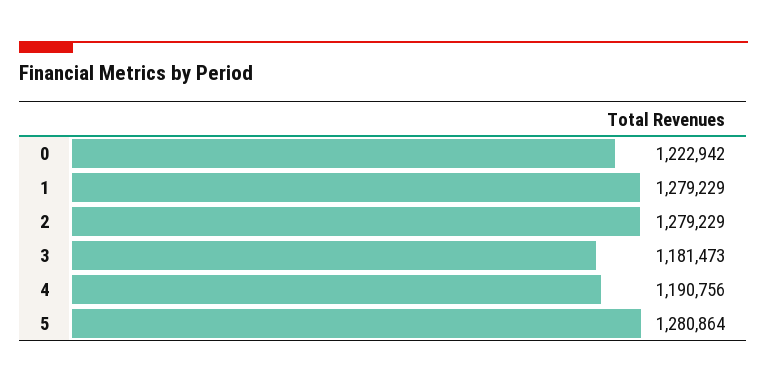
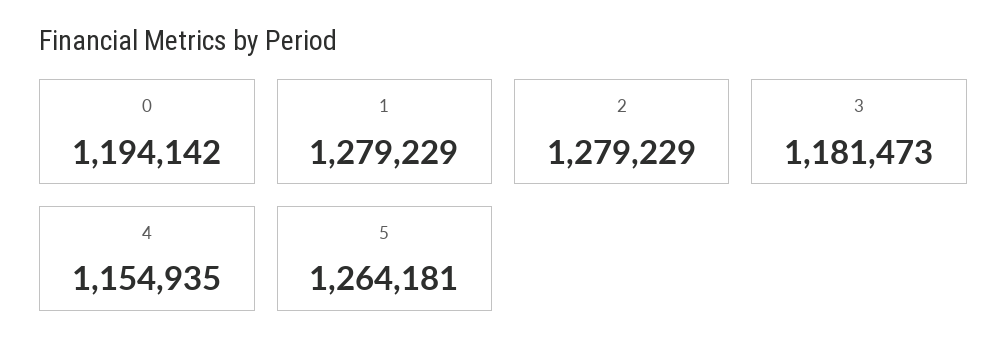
  {
-   "0": 1222942,
+   "0": 1194142,
    "1": 1279229,
    "2": 1279229,
    "3": 1181473,
-   "4": 1190756,
+   "4": 1154935,
-   "5": 1280864
+   "5": 1264181
  }

